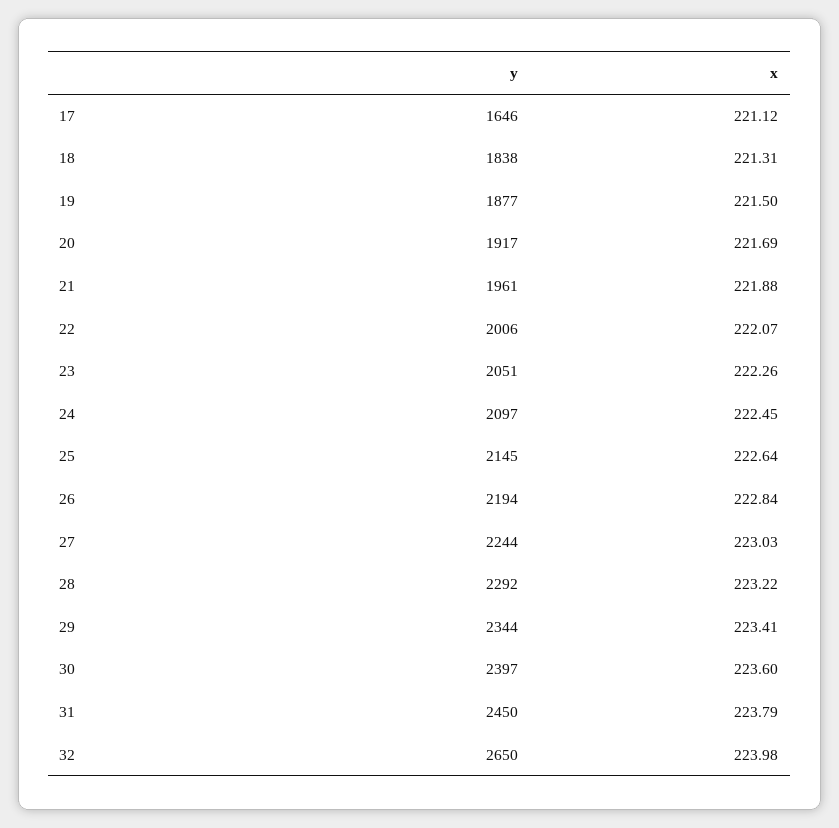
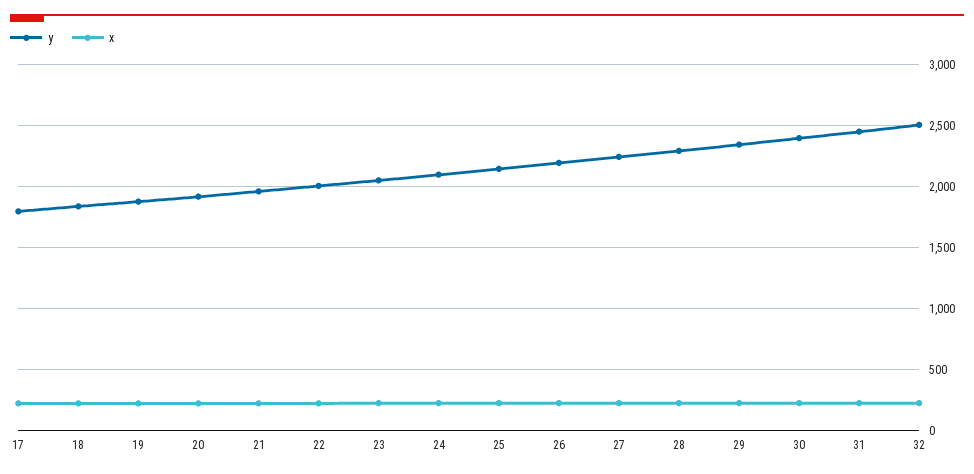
  {
    "y": {
-     "17": 1646,
+     "17": 1800,
      "18": 1838,
      "19": 1877,
      "20": 1917,
      "21": 1961,
      "22": 2006,
      "23": 2051,
      "24": 2097,
      "25": 2145,
      "26": 2194,
      "27": 2244,
      "28": 2292,
      "29": 2344,
      "30": 2397,
      "31": 2450,
-     "32": 2650
+     "32": 2500
    },
    "x": {
      "17": 221.12,
      "18": 221.31,
      "19": 221.5,
      "20": 221.69,
      "21": 221.88,
      "22": 222.07,
      "23": 222.26,
      "24": 222.45,
      "25": 222.64,
      "26": 222.84,
      "27": 223.03,
      "28": 223.22,
      "29": 223.41,
      "30": 223.6,
      "31": 223.79,
      "32": 223.98
    }
  }

